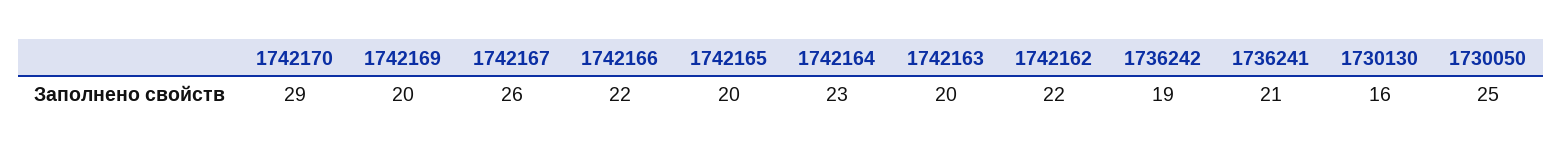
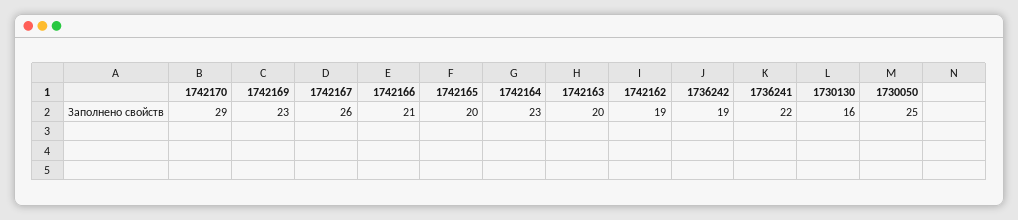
  {
    "1742170": 29,
-   "1742169": 20,
+   "1742169": 23,
    "1742167": 26,
-   "1742166": 22,
+   "1742166": 21,
    "1742165": 20,
    "1742164": 23,
    "1742163": 20,
-   "1742162": 22,
+   "1742162": 19,
    "1736242": 19,
-   "1736241": 21,
+   "1736241": 22,
    "1730130": 16,
    "1730050": 25
  }

